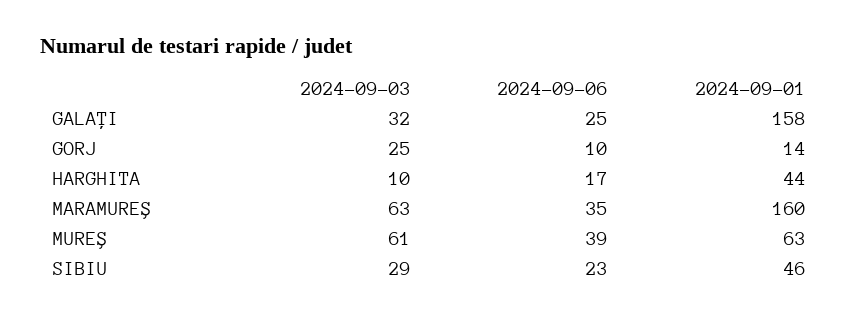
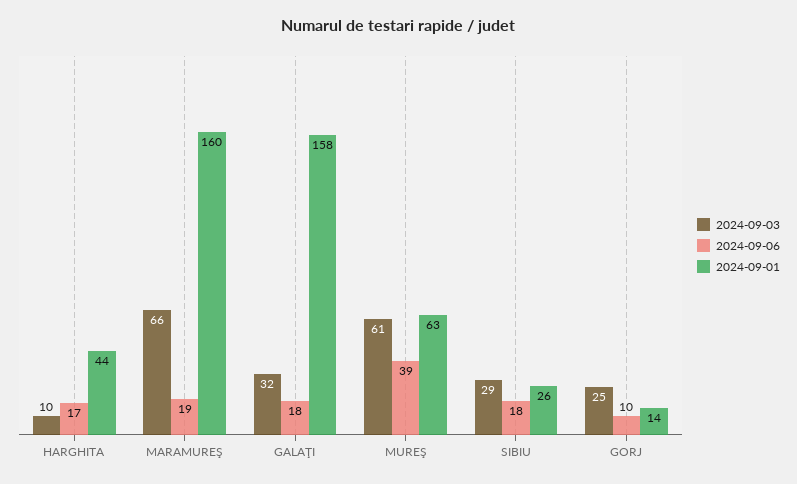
  {
    "2024-09-03": {
      "GALAŢI": 32,
      "GORJ": 25,
      "HARGHITA": 10,
-     "MARAMUREŞ": 63,
+     "MARAMUREŞ": 66,
      "MUREŞ": 61,
      "SIBIU": 29
    },
    "2024-09-06": {
-     "GALAŢI": 25,
+     "GALAŢI": 18,
      "GORJ": 10,
      "HARGHITA": 17,
-     "MARAMUREŞ": 35,
+     "MARAMUREŞ": 19,
      "MUREŞ": 39,
-     "SIBIU": 23
+     "SIBIU": 18
    },
    "2024-09-01": {
      "GALAŢI": 158,
      "GORJ": 14,
      "HARGHITA": 44,
      "MARAMUREŞ": 160,
      "MUREŞ": 63,
-     "SIBIU": 46
+     "SIBIU": 26
    }
  }

